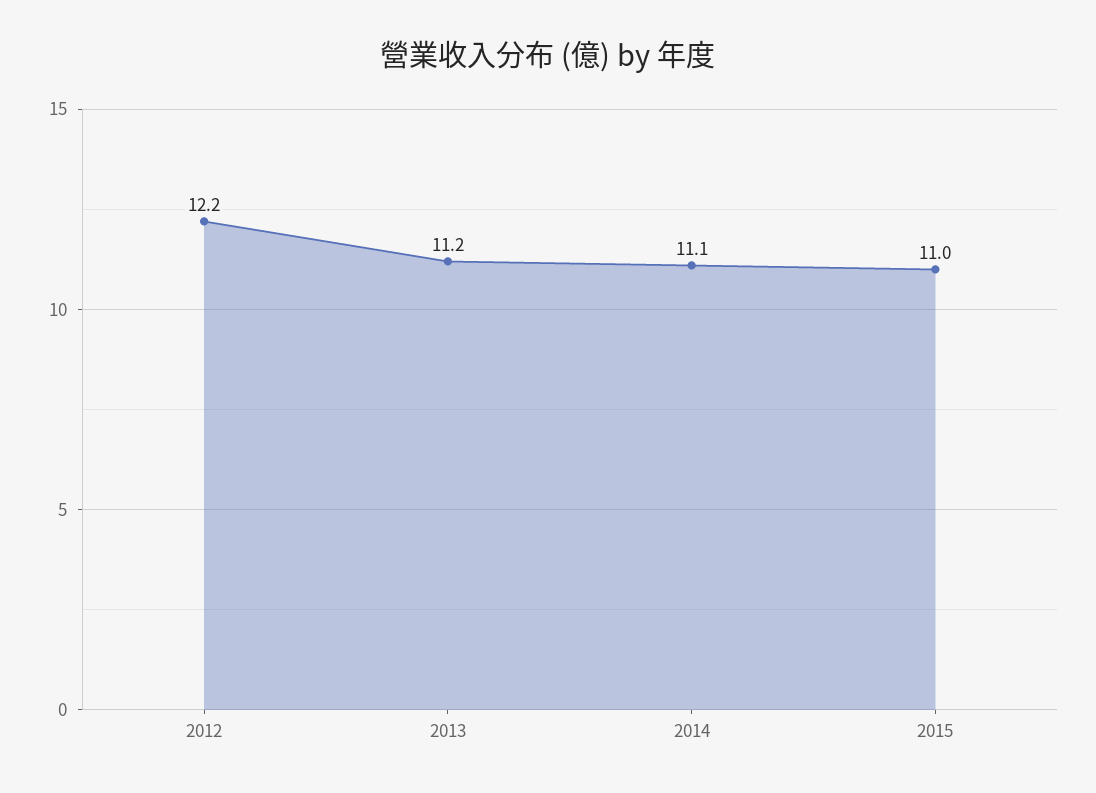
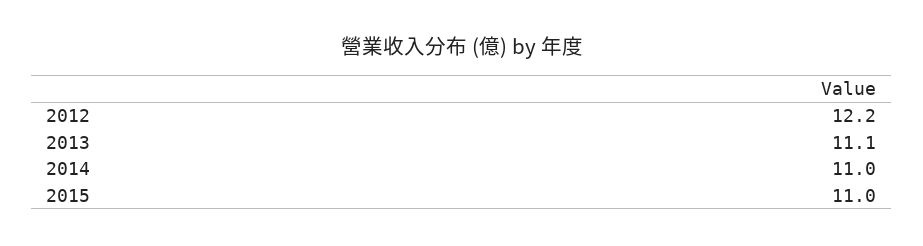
  {
    "2012": 12.2,
-   "2013": 11.2,
+   "2013": 11.1,
-   "2014": 11.1,
+   "2014": 11,
    "2015": 11
  }

